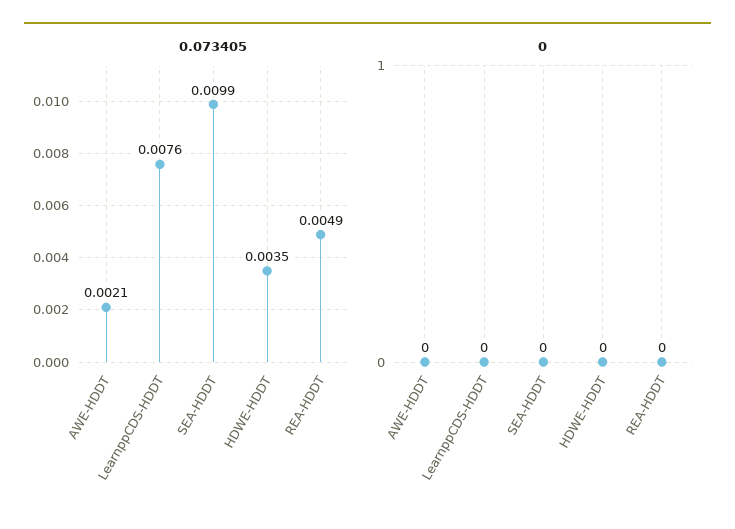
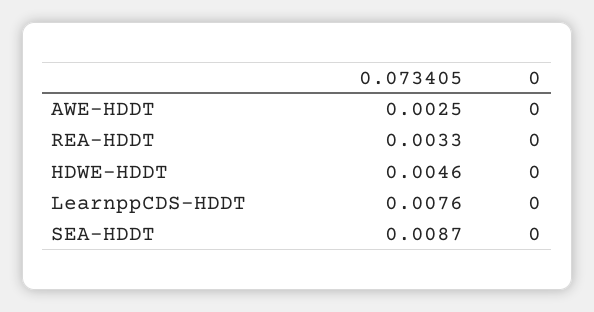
  {
    "0.073405": {
-     "AWE-HDDT": 0.0021,
+     "AWE-HDDT": 0.0025,
      "LearnppCDS-HDDT": 0.0076,
-     "SEA-HDDT": 0.0099,
+     "SEA-HDDT": 0.0087,
-     "HDWE-HDDT": 0.0035,
+     "HDWE-HDDT": 0.0046,
-     "REA-HDDT": 0.0049
+     "REA-HDDT": 0.0033
    },
    "0": {
      "AWE-HDDT": 0,
      "LearnppCDS-HDDT": 0,
      "SEA-HDDT": 0,
      "HDWE-HDDT": 0,
      "REA-HDDT": 0
    }
  }

